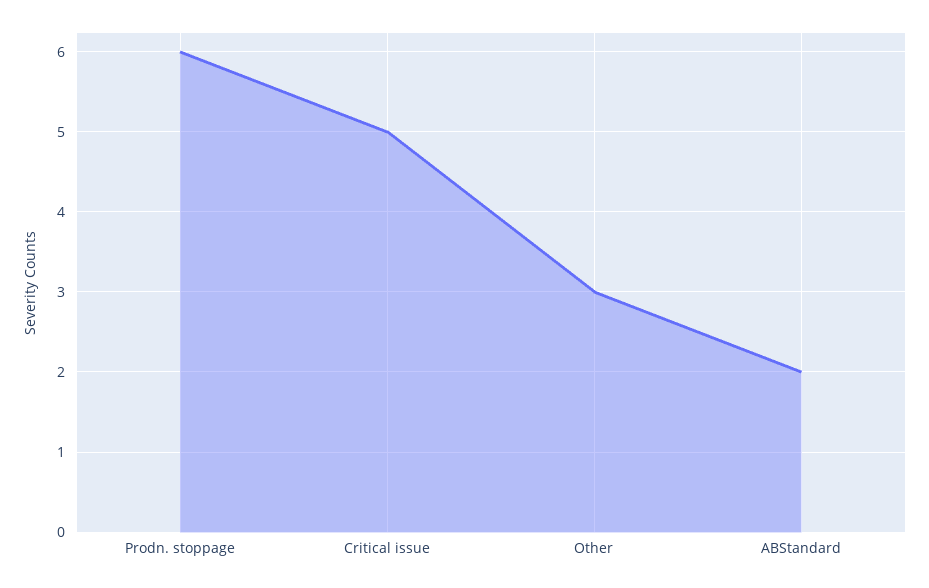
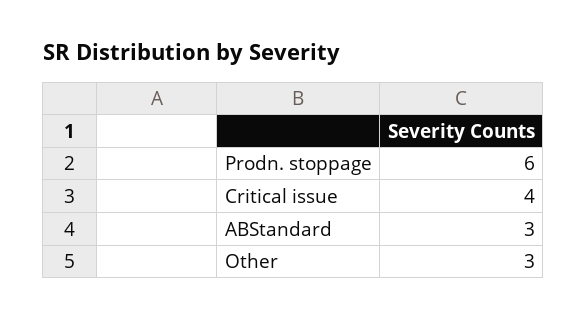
  {
    "Prodn. stoppage": 6,
-   "Critical issue": 5,
+   "Critical issue": 4,
    "Other": 3,
-   "ABStandard": 2
+   "ABStandard": 3
  }

